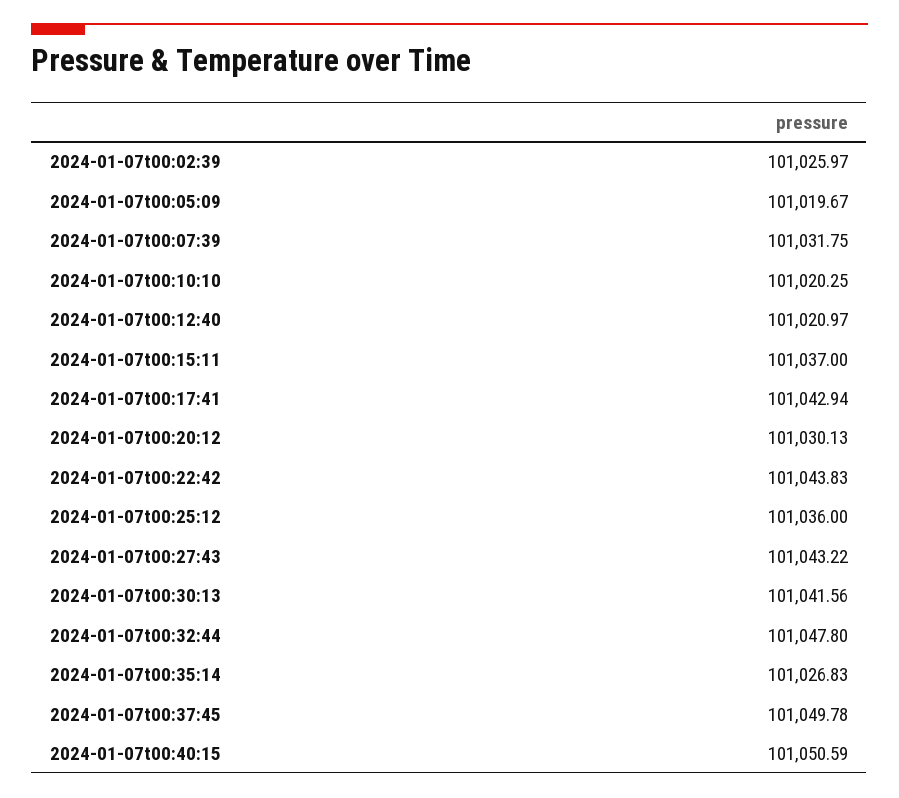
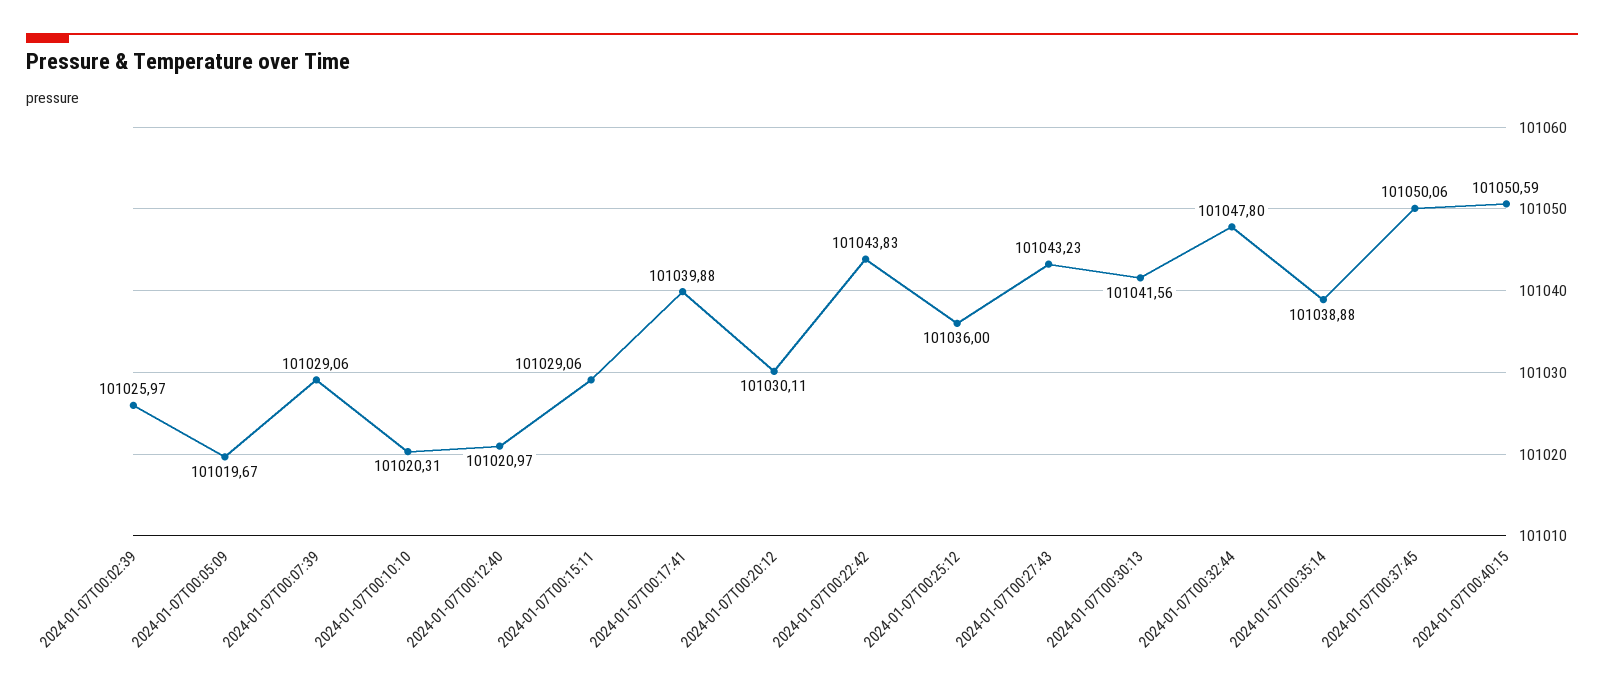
  {
    "2024-01-07t00:02:39": 101025.97,
    "2024-01-07t00:05:09": 101019.67,
-   "2024-01-07t00:07:39": 101031.75,
+   "2024-01-07t00:07:39": 101029.06,
-   "2024-01-07t00:10:10": 101020.25,
+   "2024-01-07t00:10:10": 101020.31,
    "2024-01-07t00:12:40": 101020.97,
-   "2024-01-07t00:15:11": 101037,
+   "2024-01-07t00:15:11": 101029.06,
-   "2024-01-07t00:17:41": 101042.94,
+   "2024-01-07t00:17:41": 101039.88,
-   "2024-01-07t00:20:12": 101030.13,
+   "2024-01-07t00:20:12": 101030.11,
    "2024-01-07t00:22:42": 101043.83,
    "2024-01-07t00:25:12": 101036,
-   "2024-01-07t00:27:43": 101043.22,
+   "2024-01-07t00:27:43": 101043.23,
    "2024-01-07t00:30:13": 101041.56,
    "2024-01-07t00:32:44": 101047.8,
-   "2024-01-07t00:35:14": 101026.83,
+   "2024-01-07t00:35:14": 101038.88,
-   "2024-01-07t00:37:45": 101049.78,
+   "2024-01-07t00:37:45": 101050.06,
    "2024-01-07t00:40:15": 101050.59
  }

